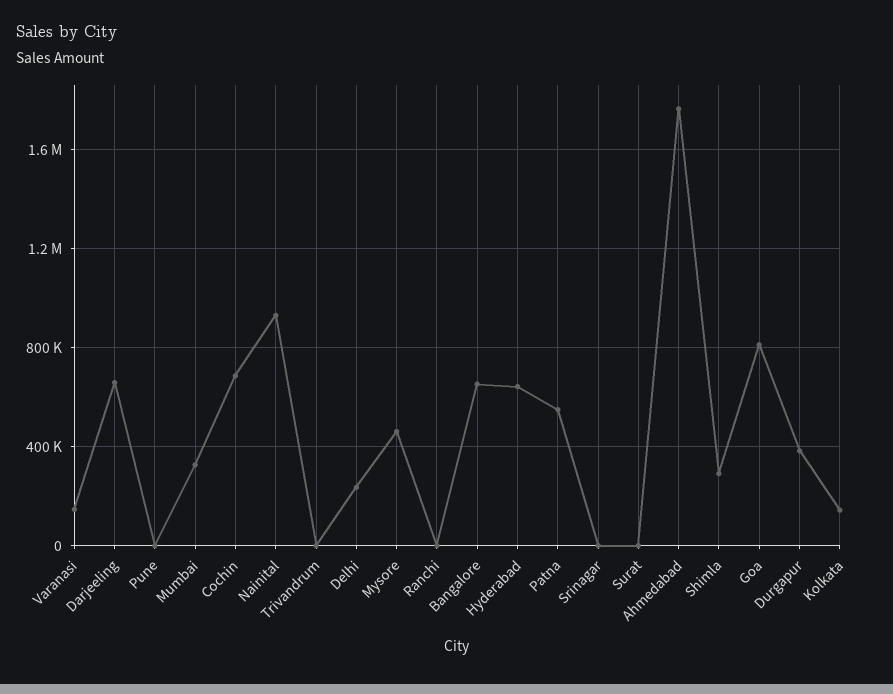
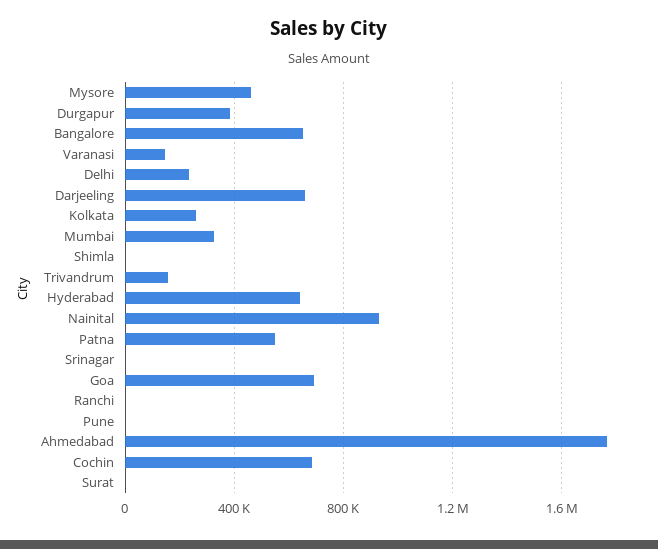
  {
    "Varanasi": 150000,
    "Darjeeling": 650000,
    "Pune": 0,
    "Mumbai": 350000,
    "Cochin": 700000,
    "Nainital": 950000,
-   "Trivandrum": 0,
+   "Trivandrum": 150000,
    "Delhi": 250000,
    "Mysore": 450000,
    "Ranchi": 0,
    "Bangalore": 650000,
    "Hyderabad": 650000,
    "Patna": 550000,
    "Srinagar": 0,
    "Surat": 0,
    "Ahmedabad": 1750000,
-   "Shimla": 300000,
+   "Shimla": 0,
-   "Goa": 800000,
+   "Goa": 700000,
    "Durgapur": 400000,
-   "Kolkata": 150000
+   "Kolkata": 250000
  }

